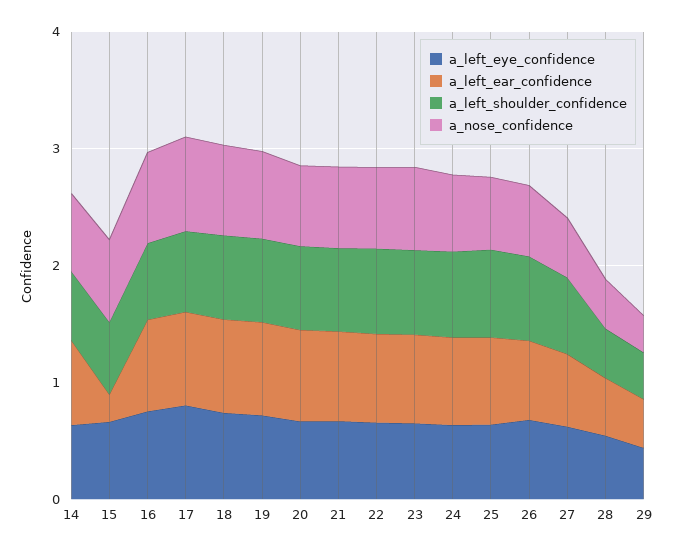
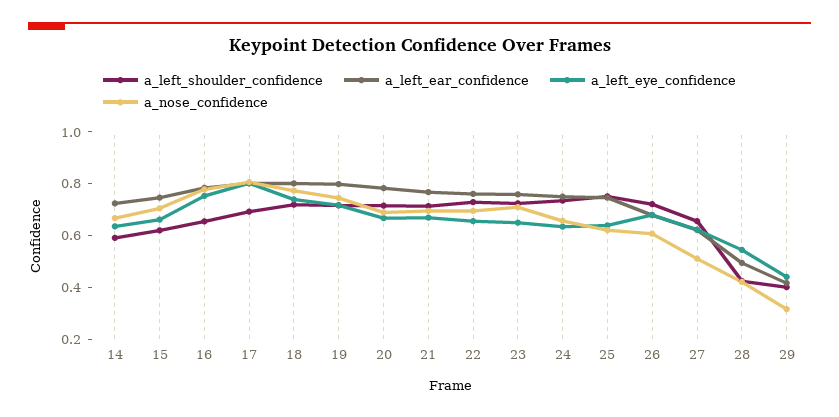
  {
    "a_left_eye_confidence": {
      "14": 0.65,
      "15": 0.65,
      "16": 0.75,
      "17": 0.8,
      "18": 0.75,
      "19": 0.7,
      "20": 0.65,
      "21": 0.65,
      "22": 0.65,
      "23": 0.65,
      "24": 0.65,
      "25": 0.65,
      "26": 0.7,
      "27": 0.6,
      "28": 0.55,
      "29": 0.45
    },
    "a_left_ear_confidence": {
      "14": 0.7,
-     "15": 0.2,
+     "15": 0.75,
      "16": 0.8,
      "17": 0.8,
      "18": 0.8,
      "19": 0.8,
      "20": 0.8,
      "21": 0.75,
      "22": 0.75,
      "23": 0.75,
      "24": 0.75,
      "25": 0.75,
      "26": 0.7,
      "27": 0.6,
      "28": 0.5,
      "29": 0.4
    },
    "a_left_shoulder_confidence": {
      "14": 0.6,
      "15": 0.6,
      "16": 0.65,
      "17": 0.7,
      "18": 0.7,
      "19": 0.7,
      "20": 0.7,
      "21": 0.7,
      "22": 0.75,
      "23": 0.7,
      "24": 0.75,
      "25": 0.75,
      "26": 0.7,
      "27": 0.65,
      "28": 0.4,
      "29": 0.4
    },
    "a_nose_confidence": {
      "14": 0.65,
      "15": 0.7,
      "16": 0.8,
      "17": 0.8,
      "18": 0.75,
      "19": 0.75,
      "20": 0.7,
      "21": 0.7,
      "22": 0.7,
      "23": 0.7,
      "24": 0.65,
      "25": 0.6,
      "26": 0.6,
      "27": 0.5,
      "28": 0.4,
      "29": 0.3
    }
  }

